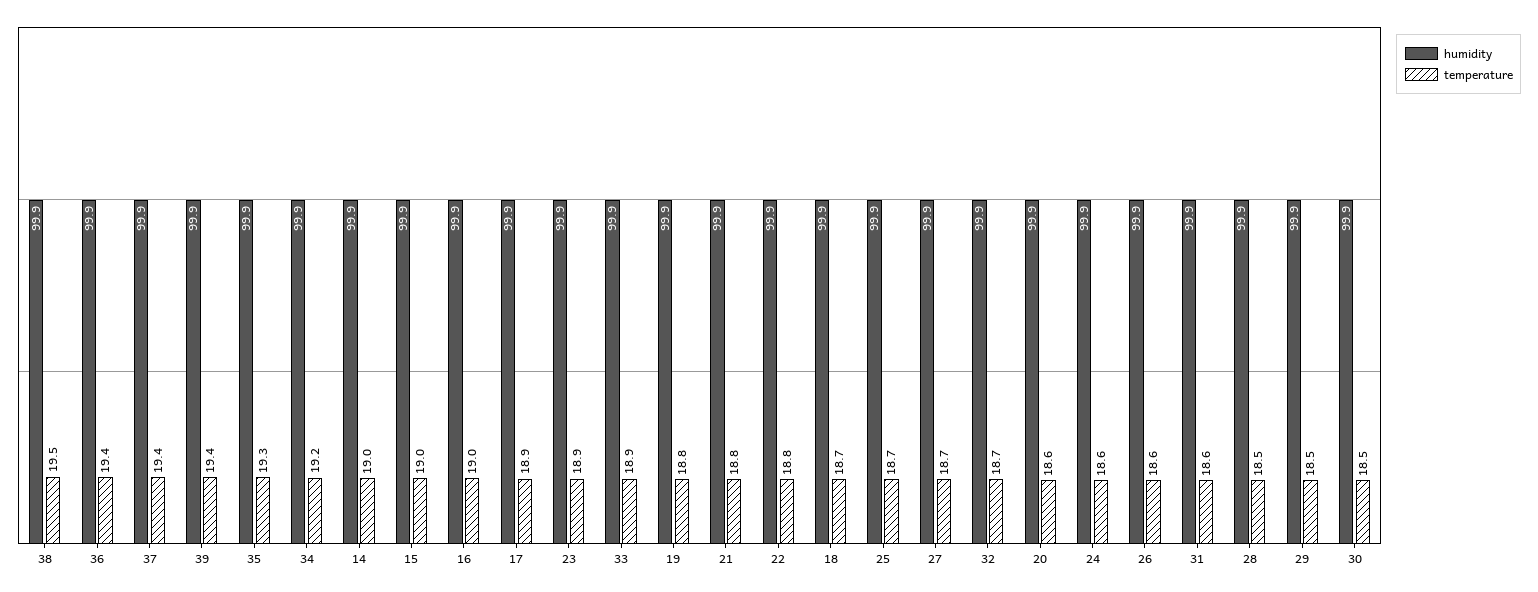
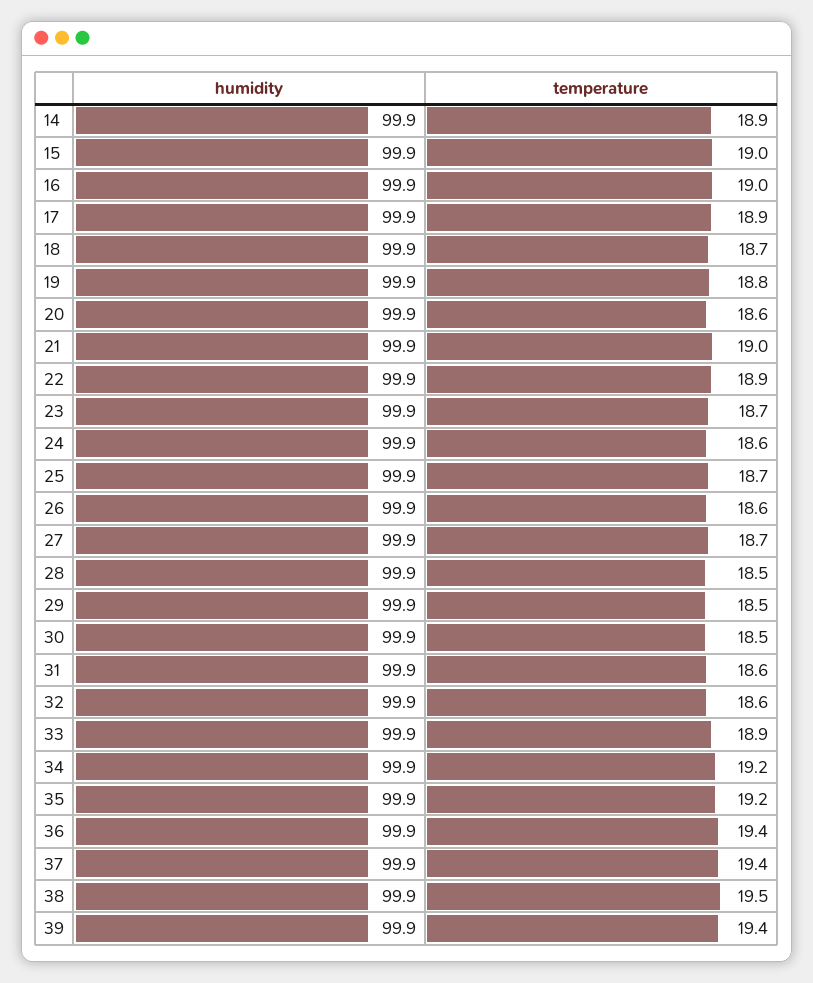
  {
    "humidity": {
      "38": 99.9,
      "36": 99.9,
      "37": 99.9,
      "39": 99.9,
      "35": 99.9,
      "34": 99.9,
      "14": 99.9,
      "15": 99.9,
      "16": 99.9,
      "17": 99.9,
      "23": 99.9,
      "33": 99.9,
      "19": 99.9,
      "21": 99.9,
      "22": 99.9,
      "18": 99.9,
      "25": 99.9,
      "27": 99.9,
      "32": 99.9,
      "20": 99.9,
      "24": 99.9,
      "26": 99.9,
      "31": 99.9,
      "28": 99.9,
      "29": 99.9,
      "30": 99.9
    },
    "temperature": {
      "38": 19.5,
      "36": 19.4,
      "37": 19.4,
      "39": 19.4,
-     "35": 19.3,
+     "35": 19.2,
      "34": 19.2,
-     "14": 19,
+     "14": 18.9,
      "15": 19,
      "16": 19,
      "17": 18.9,
-     "23": 18.9,
+     "23": 18.7,
      "33": 18.9,
      "19": 18.8,
-     "21": 18.8,
+     "21": 19,
-     "22": 18.8,
+     "22": 18.9,
      "18": 18.7,
      "25": 18.7,
      "27": 18.7,
-     "32": 18.7,
+     "32": 18.6,
      "20": 18.6,
      "24": 18.6,
      "26": 18.6,
      "31": 18.6,
      "28": 18.5,
      "29": 18.5,
      "30": 18.5
    }
  }

